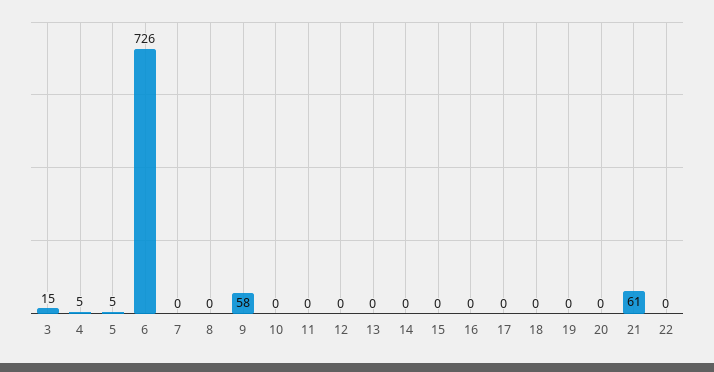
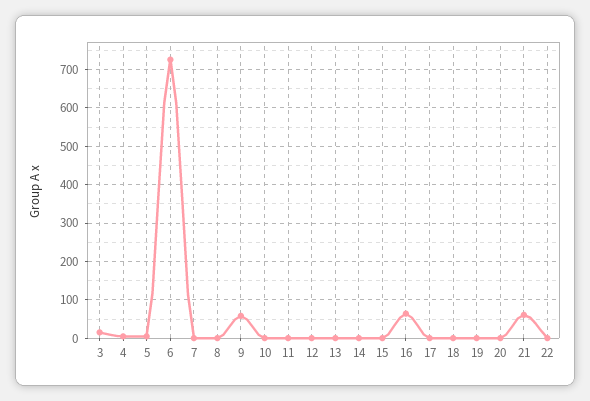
  {
    "3": 15,
    "4": 5,
    "5": 5,
    "6": 726,
    "7": 0,
    "8": 0,
    "9": 58,
    "10": 0,
    "11": 0,
    "12": 0,
    "13": 0,
    "14": 0,
    "15": 0,
-   "16": 0,
+   "16": 60,
    "17": 0,
    "18": 0,
    "19": 0,
    "20": 0,
    "21": 61,
    "22": 0
  }

